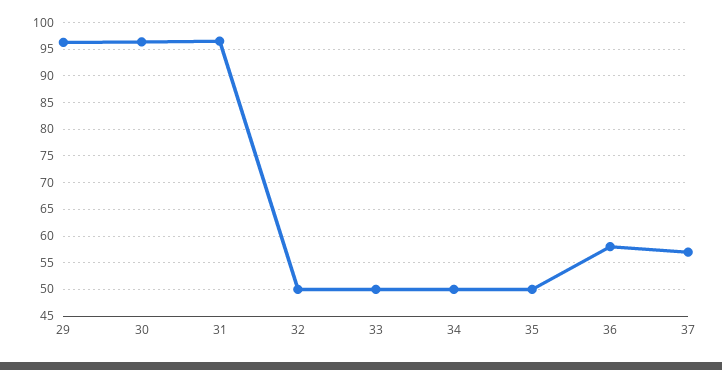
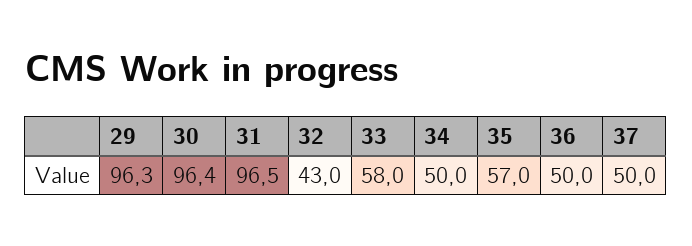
  {
    "29": 96.3,
    "30": 96.4,
    "31": 96.5,
-   "32": 50,
+   "32": 43,
-   "33": 50,
+   "33": 58,
    "34": 50,
-   "35": 50,
+   "35": 57,
-   "36": 57.5,
+   "36": 50,
-   "37": 57.5
+   "37": 50
  }

